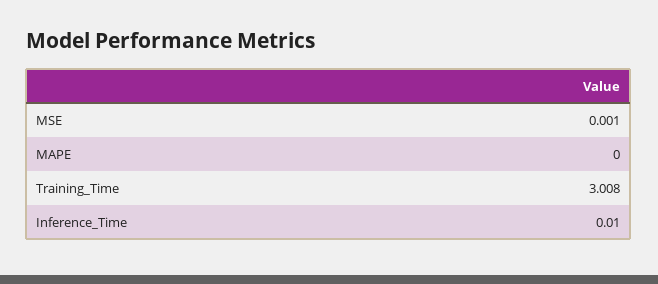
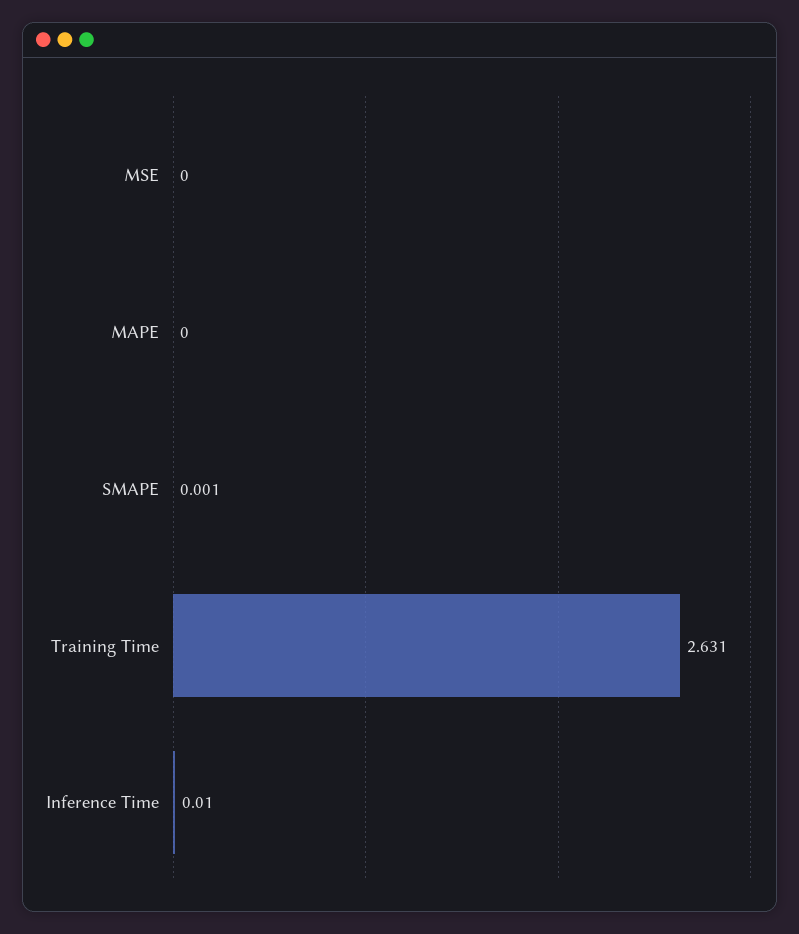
  {
-   "MSE": 0.001,
+   "MSE": 0,
    "MAPE": 0,
-   "Training_Time": 3.008,
+   "Training_Time": 2.631,
-   "Inference_Time": 0.01
+   "Inference_Time": 0.01,
+   "SMAPE": 0.001
  }

